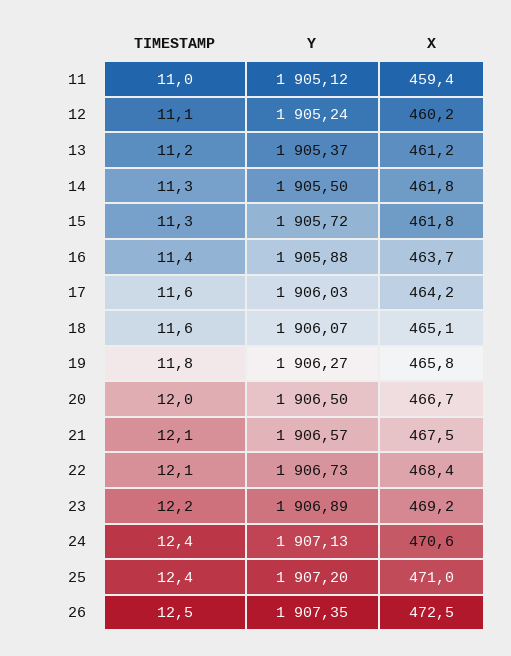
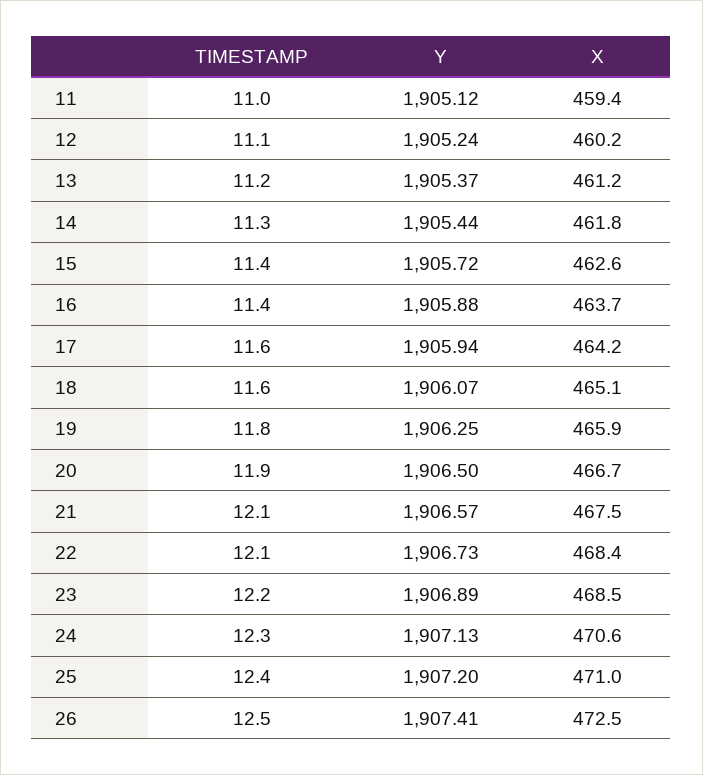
  {
    "TIMESTAMP": {
      "11": 11,
      "12": 11.1,
      "13": 11.2,
      "14": 11.3,
-     "15": 11.3,
+     "15": 11.4,
      "16": 11.4,
      "17": 11.6,
      "18": 11.6,
      "19": 11.8,
-     "20": 12,
+     "20": 11.9,
      "21": 12.1,
      "22": 12.1,
      "23": 12.2,
-     "24": 12.4,
+     "24": 12.3,
      "25": 12.4,
      "26": 12.5
    },
    "Y": {
      "11": 1905.12,
      "12": 1905.24,
      "13": 1905.37,
-     "14": 1905.5,
+     "14": 1905.44,
      "15": 1905.72,
      "16": 1905.88,
-     "17": 1906.03,
+     "17": 1905.94,
      "18": 1906.07,
-     "19": 1906.27,
+     "19": 1906.25,
      "20": 1906.5,
      "21": 1906.57,
      "22": 1906.73,
      "23": 1906.89,
      "24": 1907.13,
      "25": 1907.2,
-     "26": 1907.35
+     "26": 1907.41
    },
    "X": {
      "11": 459.4,
      "12": 460.2,
      "13": 461.2,
      "14": 461.8,
-     "15": 461.8,
+     "15": 462.6,
      "16": 463.7,
      "17": 464.2,
      "18": 465.1,
-     "19": 465.8,
+     "19": 465.9,
      "20": 466.7,
      "21": 467.5,
      "22": 468.4,
-     "23": 469.2,
+     "23": 468.5,
      "24": 470.6,
      "25": 471,
      "26": 472.5
    }
  }

